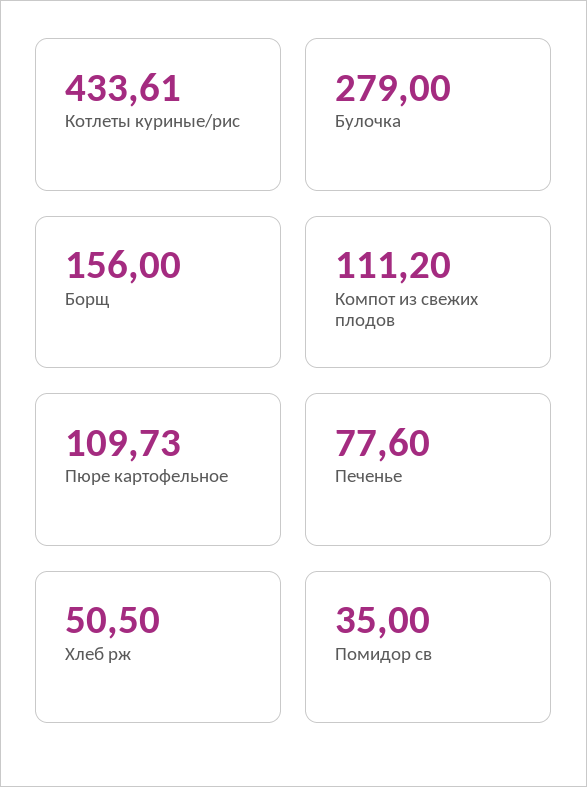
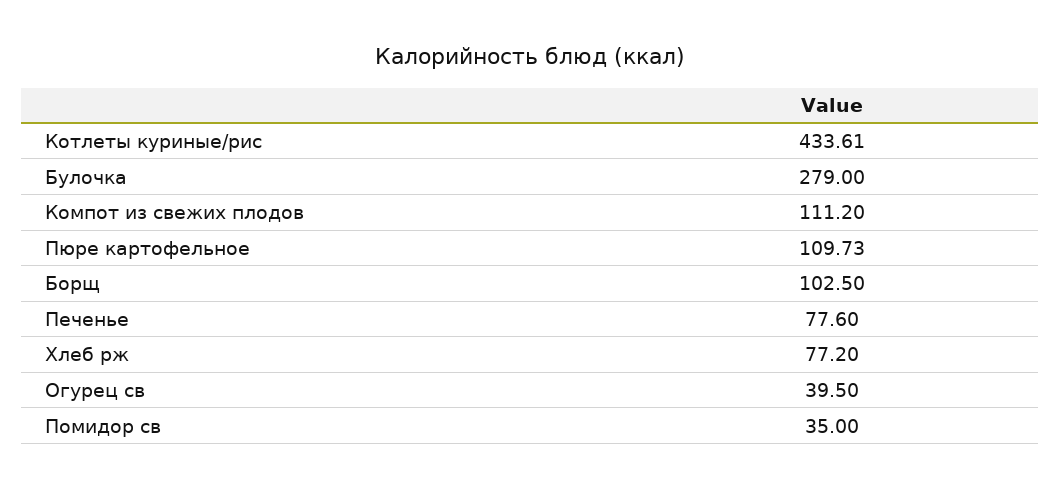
  {
    "Котлеты куриные/рис": 433.61,
    "Булочка": 279,
-   "Борщ": 156,
+   "Борщ": 102.5,
    "Компот из свежих плодов": 111.2,
    "Пюре картофельное": 109.73,
    "Печенье": 77.6,
-   "Хлеб рж": 50.5,
+   "Хлеб рж": 77.2,
-   "Помидор св": 35
+   "Помидор св": 35,
+   "Огурец св": 39.5
  }

